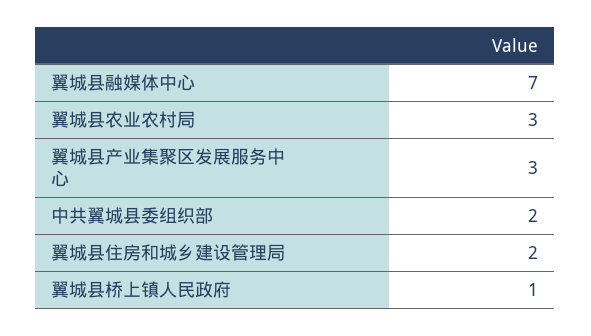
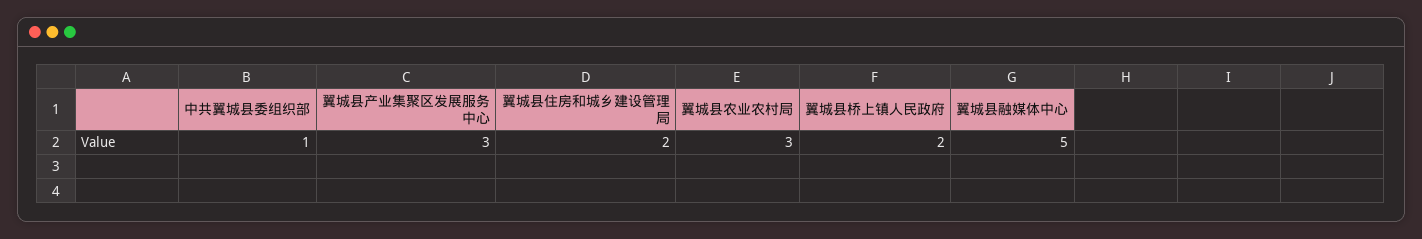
  {
-   "翼城县融媒体中心": 7,
+   "翼城县融媒体中心": 5,
    "翼城县农业农村局": 3,
    "翼城县产业集聚区发展服务中心": 3,
-   "中共翼城县委组织部": 2,
+   "中共翼城县委组织部": 1,
    "翼城县住房和城乡建设管理局": 2,
-   "翼城县桥上镇人民政府": 1
+   "翼城县桥上镇人民政府": 2
  }

